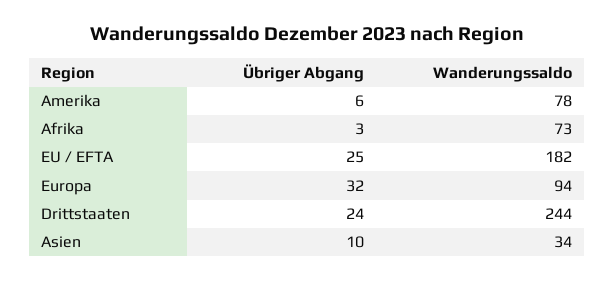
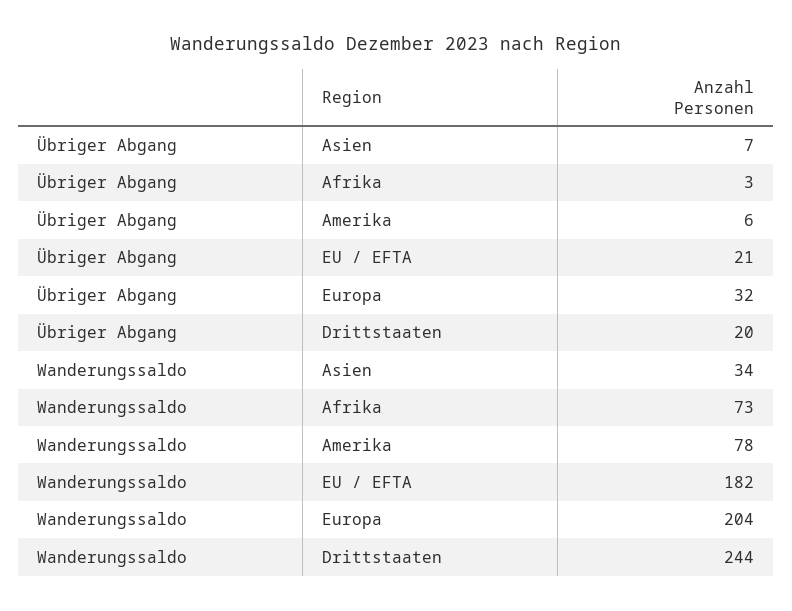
  {
    "Übriger Abgang": {
      "Amerika": 6,
      "Afrika": 3,
-     "EU / EFTA": 25,
+     "EU / EFTA": 21,
      "Europa": 32,
-     "Drittstaaten": 24,
+     "Drittstaaten": 20,
-     "Asien": 10
+     "Asien": 7
    },
    "Wanderungssaldo": {
      "Amerika": 78,
      "Afrika": 73,
      "EU / EFTA": 182,
-     "Europa": 94,
+     "Europa": 204,
      "Drittstaaten": 244,
      "Asien": 34
    }
  }

